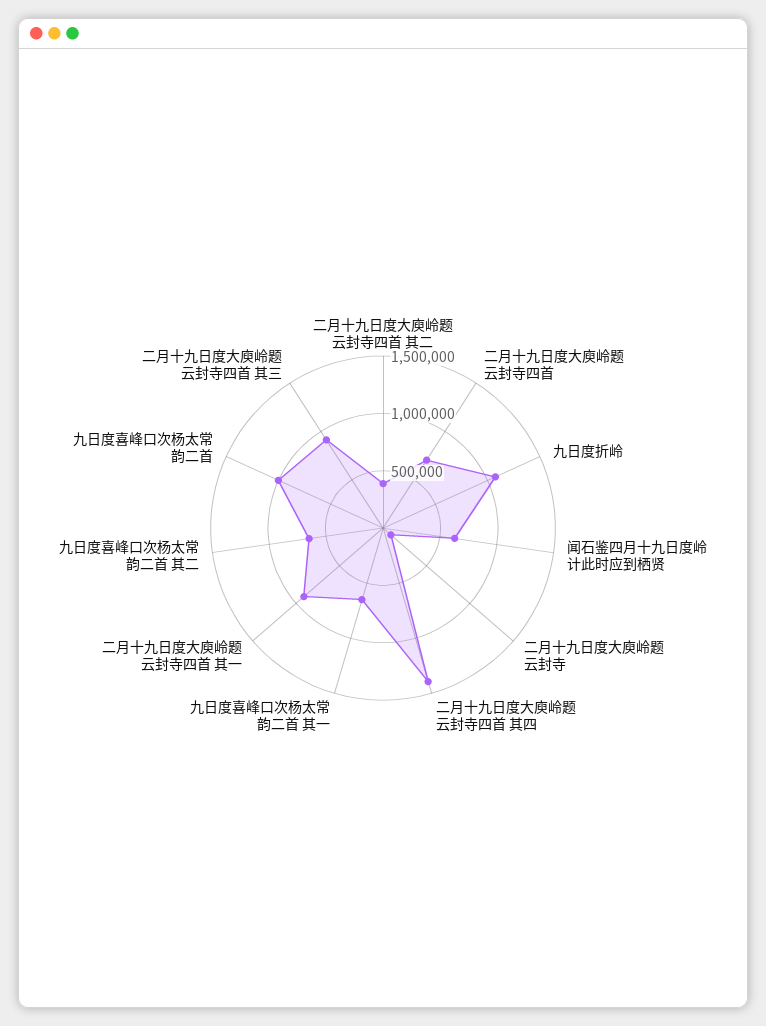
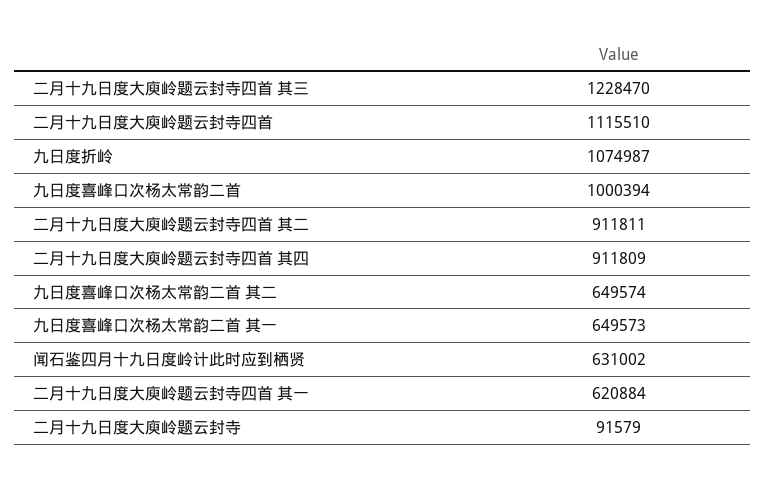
  {
-   "二月十九日度大庾岭题云封寺四首 其二": 400000,
+   "二月十九日度大庾岭题云封寺四首 其二": 911811,
-   "二月十九日度大庾岭题云封寺四首": 700000,
+   "二月十九日度大庾岭题云封寺四首": 1115510,
    "九日度折岭": 1074987,
    "闻石鉴四月十九日度岭计此时应到栖贤": 631002,
    "二月十九日度大庾岭题云封寺": 91579,
-   "二月十九日度大庾岭题云封寺四首 其四": 1400000,
+   "二月十九日度大庾岭题云封寺四首 其四": 911809,
    "九日度喜峰口次杨太常韵二首 其一": 649573,
-   "二月十九日度大庾岭题云封寺四首 其一": 900000,
+   "二月十九日度大庾岭题云封寺四首 其一": 620884,
    "九日度喜峰口次杨太常韵二首 其二": 649574,
    "九日度喜峰口次杨太常韵二首": 1000394,
-   "二月十九日度大庾岭题云封寺四首 其三": 900000
+   "二月十九日度大庾岭题云封寺四首 其三": 1228470
  }

